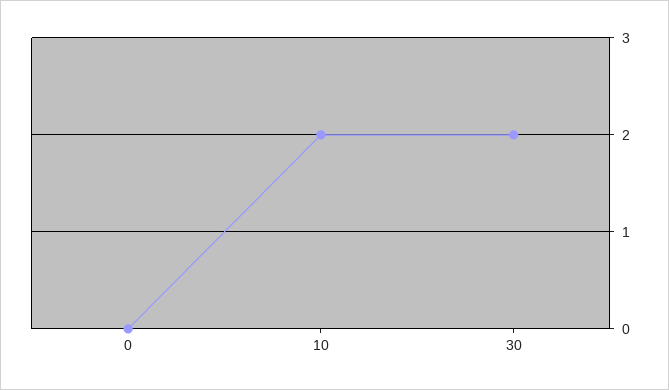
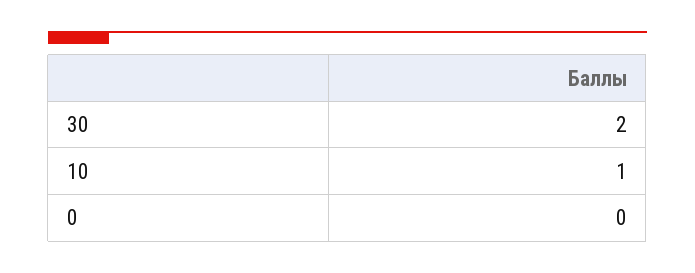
  {
    "0": 0,
-   "10": 2,
+   "10": 1,
    "30": 2
  }

